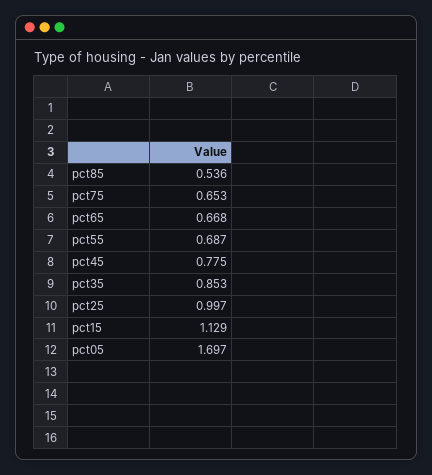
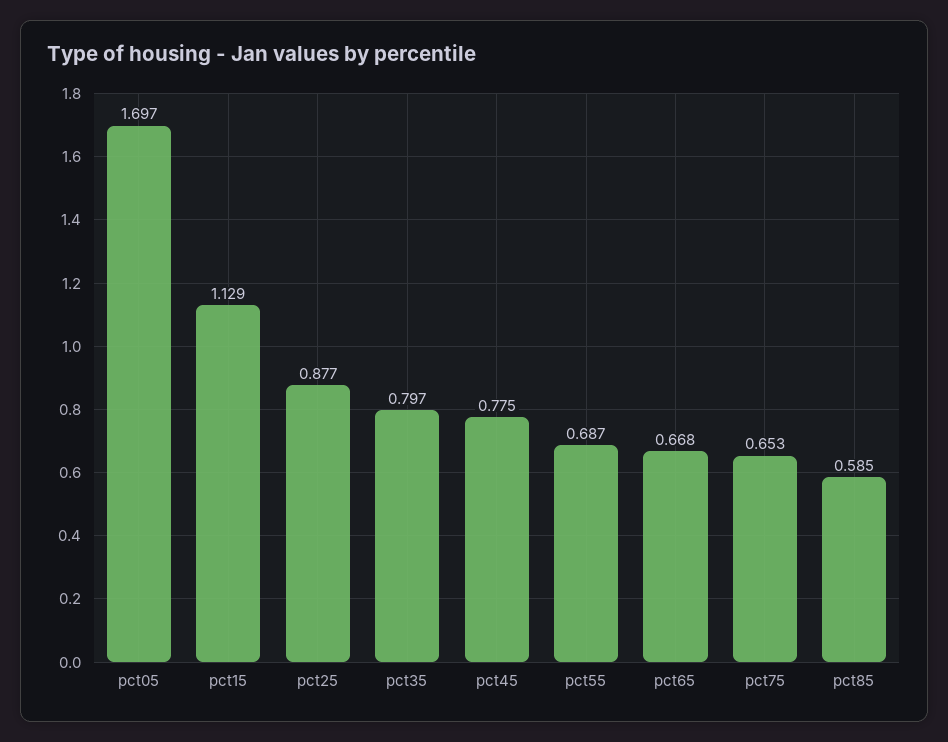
  {
-   "pct85": 0.536,
+   "pct85": 0.585,
    "pct75": 0.653,
    "pct65": 0.668,
    "pct55": 0.687,
    "pct45": 0.775,
-   "pct35": 0.853,
+   "pct35": 0.797,
-   "pct25": 0.997,
+   "pct25": 0.877,
    "pct15": 1.129,
    "pct05": 1.697
  }

